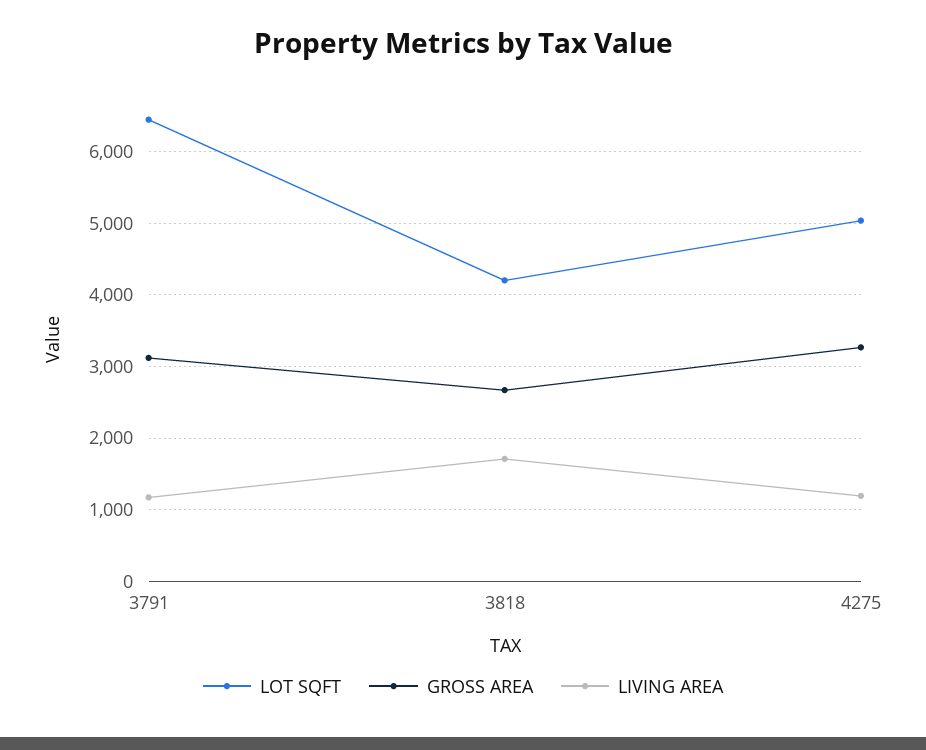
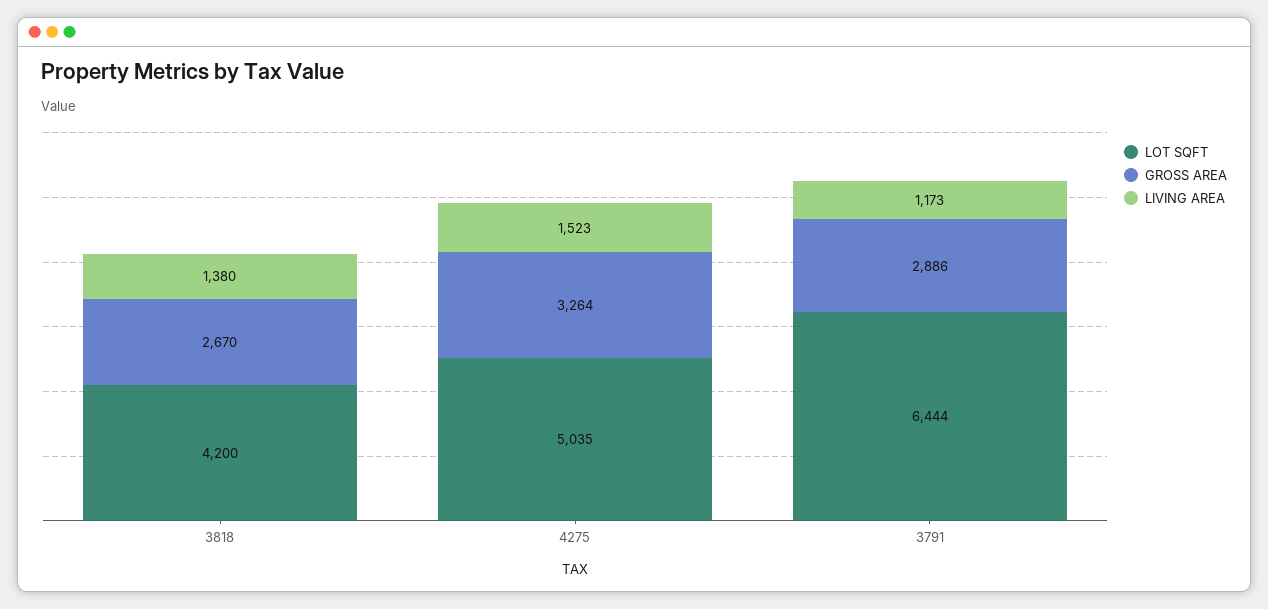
  {
    "LOT SQFT": {
      "3791": 6444,
      "3818": 4200,
      "4275": 5035
    },
    "GROSS AREA": {
-     "3791": 3100,
+     "3791": 2886,
      "3818": 2670,
      "4275": 3264
    },
    "LIVING AREA": {
      "3791": 1173,
-     "3818": 1700,
+     "3818": 1380,
-     "4275": 1200
+     "4275": 1523
    }
  }

